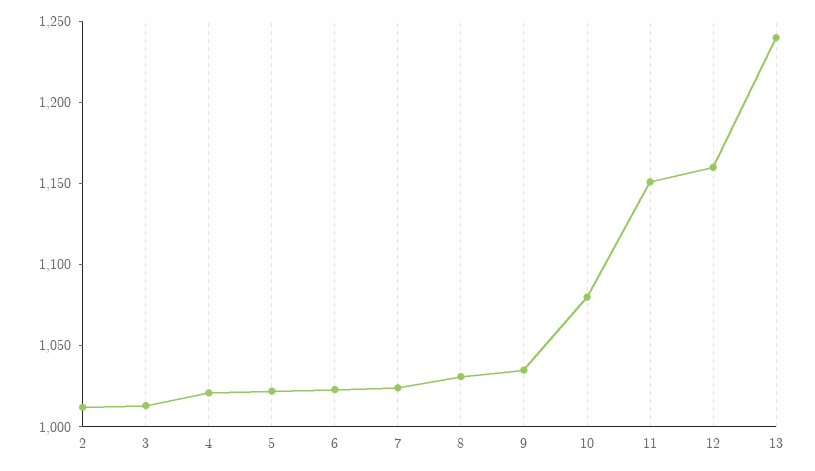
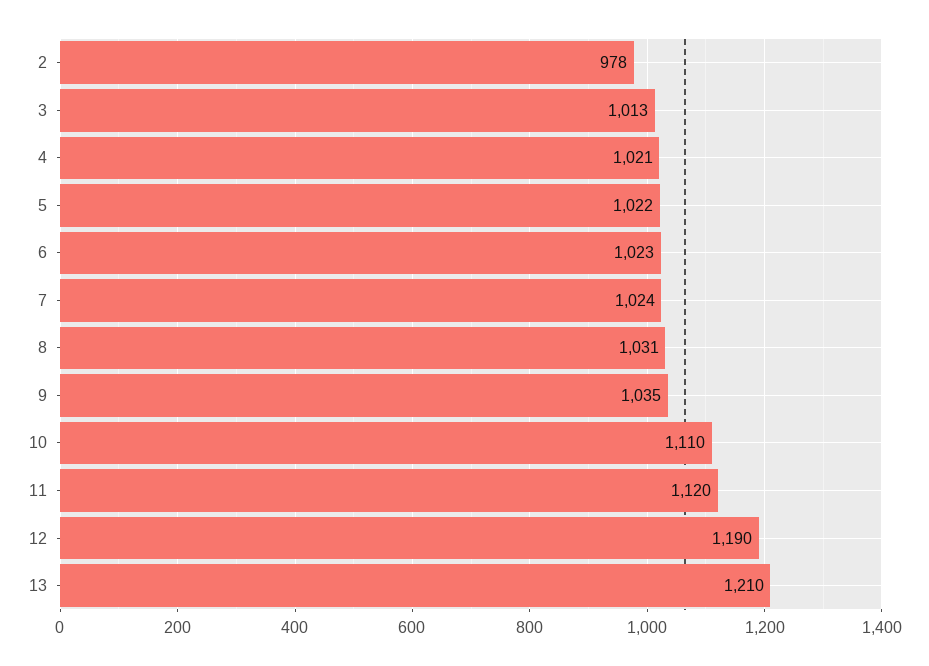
  {
-   "2": 1010,
+   "2": 978,
    "3": 1013,
    "4": 1021,
    "5": 1022,
    "6": 1023,
    "7": 1024,
    "8": 1031,
    "9": 1035,
-   "10": 1080,
+   "10": 1110,
-   "11": 1150,
+   "11": 1120,
-   "12": 1160,
+   "12": 1190,
-   "13": 1240
+   "13": 1210
  }

